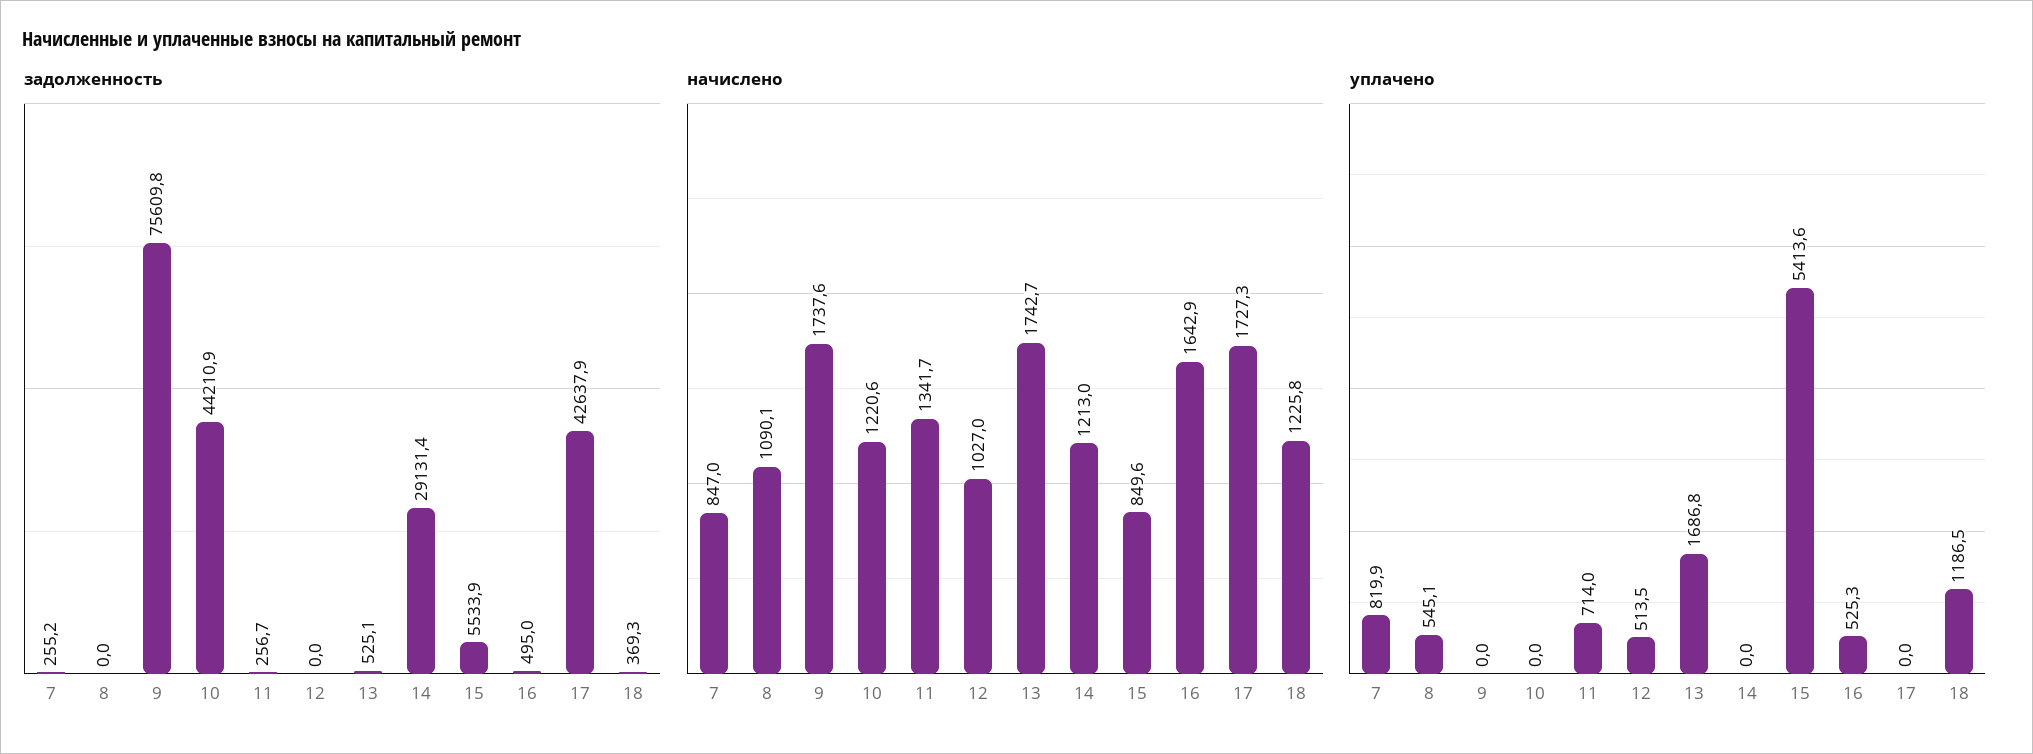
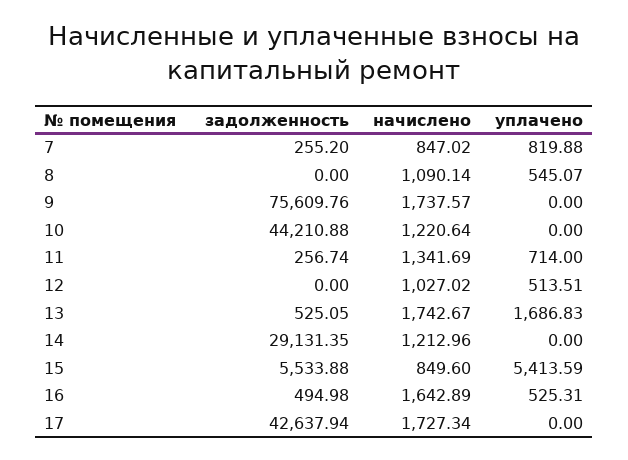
  {
    "задолженность": {
      "7": 255.2,
      "8": 0,
      "9": 75609.76,
      "10": 44210.88,
      "11": 256.74,
      "12": 0,
      "13": 525.05,
      "14": 29131.35,
      "15": 5533.88,
      "16": 494.98,
-     "17": 42637.94,
+     "17": 42637.94
-     "18": 369.3
    },
    "начислено": {
      "7": 847.02,
      "8": 1090.14,
      "9": 1737.57,
      "10": 1220.64,
      "11": 1341.69,
      "12": 1027.02,
      "13": 1742.67,
      "14": 1212.96,
      "15": 849.6,
      "16": 1642.89,
-     "17": 1727.34,
+     "17": 1727.34
-     "18": 1225.8
    },
    "уплачено": {
      "7": 819.88,
      "8": 545.07,
      "9": 0,
      "10": 0,
      "11": 714,
      "12": 513.51,
      "13": 1686.83,
      "14": 0,
      "15": 5413.59,
      "16": 525.31,
-     "17": 0,
+     "17": 0
-     "18": 1186.5
    }
  }

